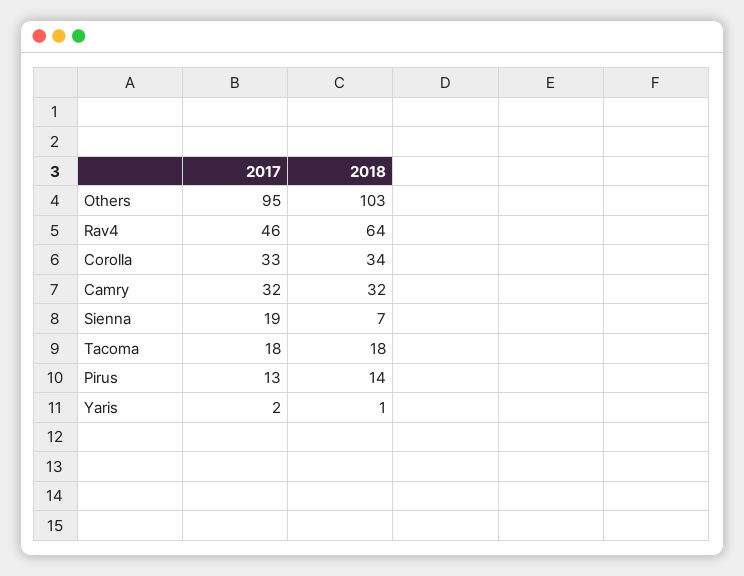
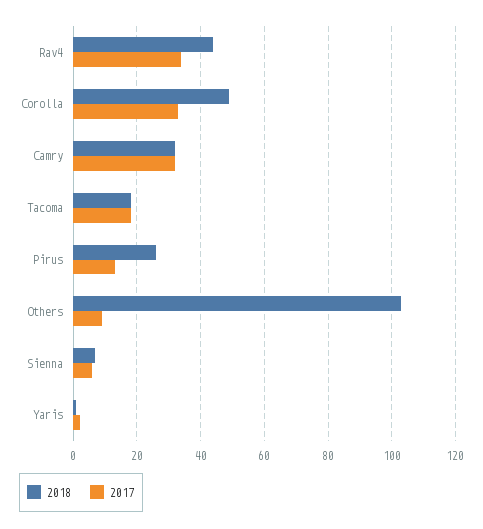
  {
    "2017": {
-     "Others": 95,
+     "Others": 10,
-     "Rav4": 46,
+     "Rav4": 35,
      "Corolla": 33,
      "Camry": 32,
-     "Sienna": 19,
+     "Sienna": 5,
      "Tacoma": 18,
      "Pirus": 13,
      "Yaris": 2
    },
    "2018": {
      "Others": 103,
-     "Rav4": 64,
+     "Rav4": 45,
-     "Corolla": 34,
+     "Corolla": 50,
      "Camry": 32,
      "Sienna": 7,
      "Tacoma": 18,
-     "Pirus": 14,
+     "Pirus": 25,
      "Yaris": 1
    }
  }

